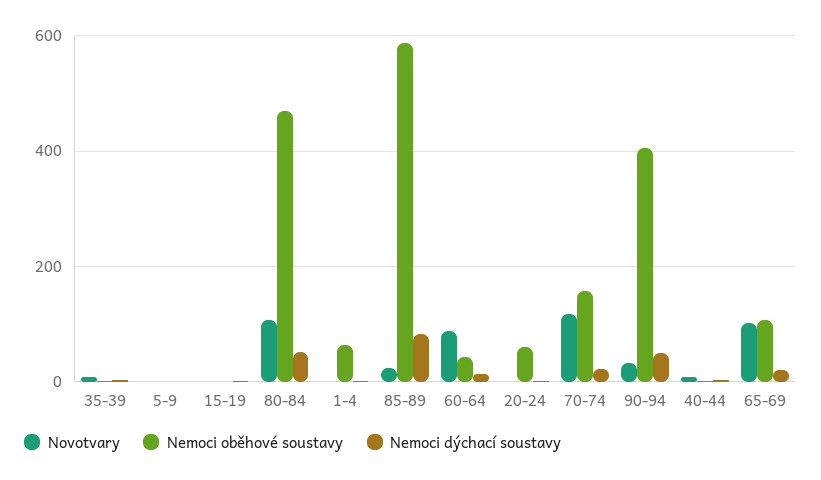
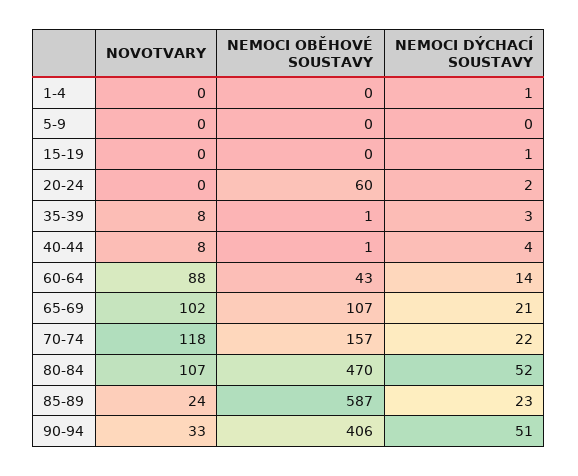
  {
    "Novotvary": {
      "35-39": 8,
      "5-9": 0,
      "15-19": 0,
      "80-84": 107,
      "1-4": 0,
      "85-89": 24,
      "60-64": 88,
      "20-24": 0,
      "70-74": 118,
      "90-94": 33,
      "40-44": 8,
      "65-69": 102
    },
    "Nemoci oběhové soustavy": {
      "35-39": 1,
      "5-9": 0,
      "15-19": 0,
      "80-84": 470,
-     "1-4": 60,
+     "1-4": 0,
      "85-89": 587,
      "60-64": 43,
      "20-24": 60,
      "70-74": 157,
      "90-94": 406,
      "40-44": 1,
      "65-69": 107
    },
    "Nemoci dýchací soustavy": {
      "35-39": 3,
      "5-9": 0,
      "15-19": 1,
      "80-84": 52,
      "1-4": 1,
-     "85-89": 80,
+     "85-89": 23,
      "60-64": 14,
      "20-24": 2,
      "70-74": 22,
      "90-94": 51,
      "40-44": 4,
      "65-69": 21
    }
  }

